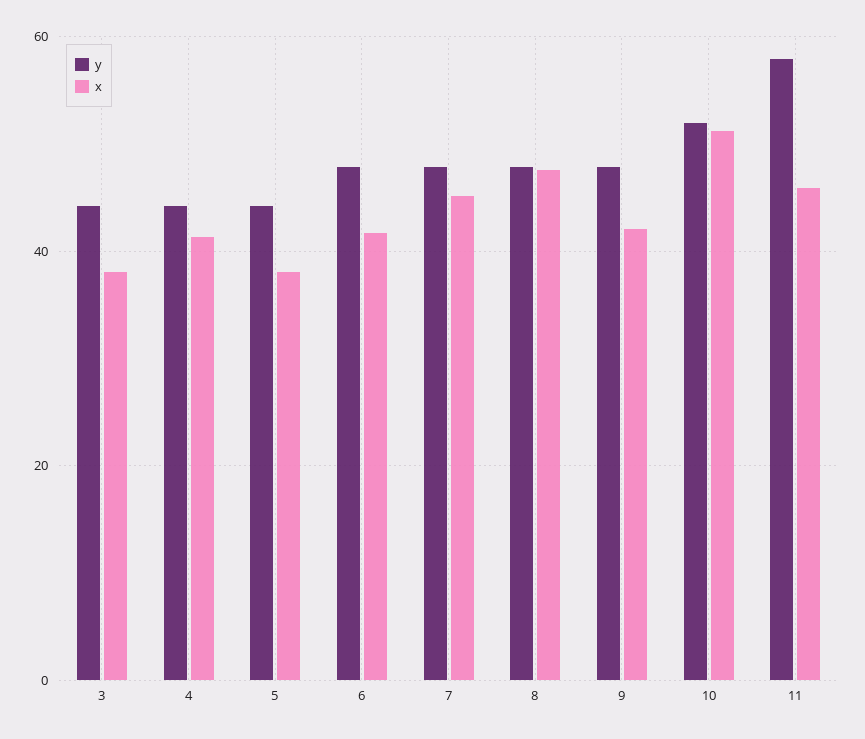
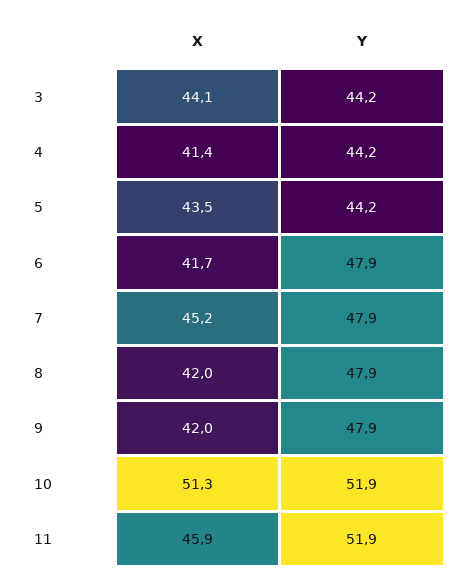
  {
    "y": {
      "3": 44.2,
      "4": 44.2,
      "5": 44.2,
      "6": 47.9,
      "7": 47.9,
      "8": 47.9,
      "9": 47.9,
      "10": 51.9,
-     "11": 58
+     "11": 51.9
    },
    "x": {
-     "3": 38,
+     "3": 44.1,
      "4": 41.4,
-     "5": 38,
+     "5": 43.5,
      "6": 41.7,
      "7": 45.2,
-     "8": 48,
+     "8": 42,
      "9": 42,
      "10": 51.3,
      "11": 45.9
    }
  }

